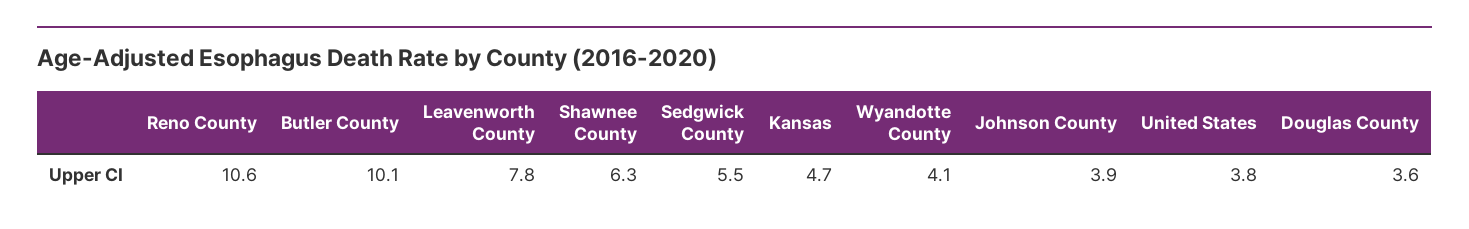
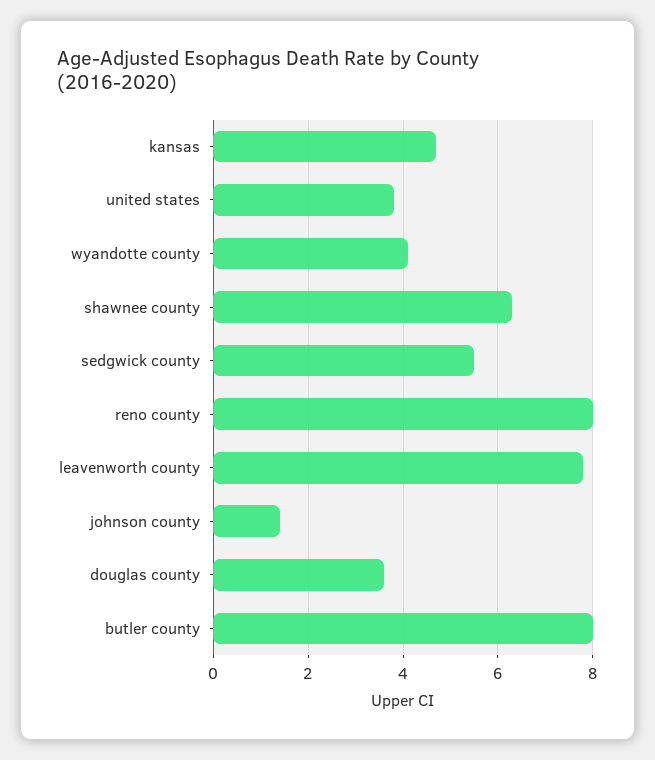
  {
-   "Reno County": 10.6,
+   "Reno County": 8,
-   "Butler County": 10.1,
+   "Butler County": 8,
    "Leavenworth County": 7.8,
    "Shawnee County": 6.3,
    "Sedgwick County": 5.5,
    "Kansas": 4.7,
    "Wyandotte County": 4.1,
-   "Johnson County": 3.9,
+   "Johnson County": 1.5,
    "United States": 3.8,
    "Douglas County": 3.6
  }

